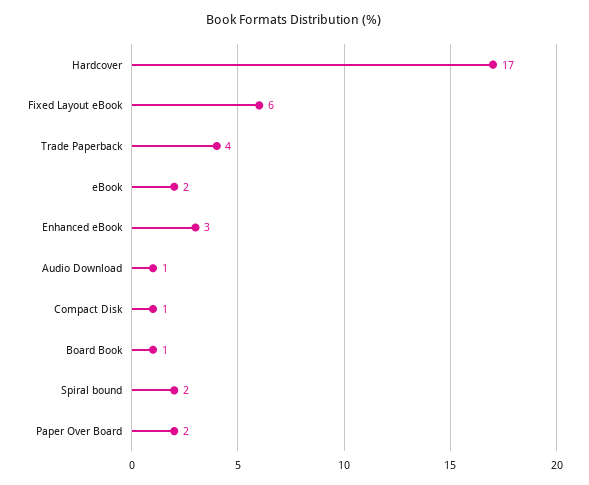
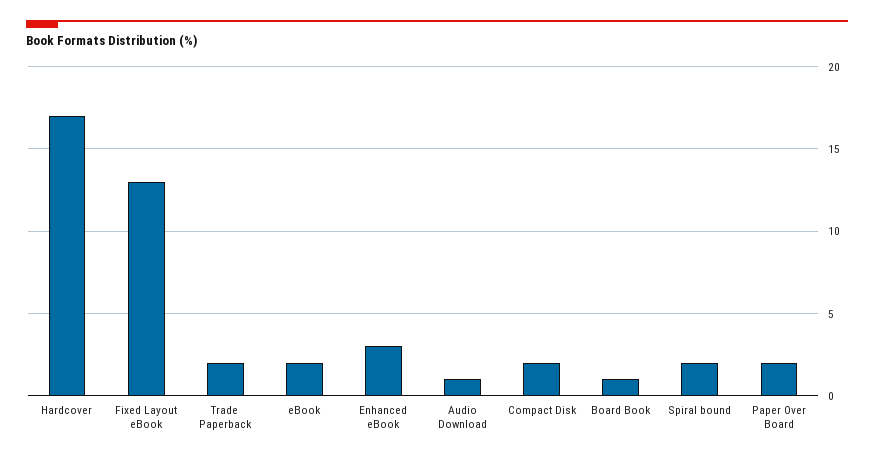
  {
    "Hardcover": 17,
-   "Fixed Layout eBook": 6,
+   "Fixed Layout eBook": 13,
-   "Trade Paperback": 4,
+   "Trade Paperback": 2,
    "eBook": 2,
    "Enhanced eBook": 3,
    "Audio Download": 1,
-   "Compact Disk": 1,
+   "Compact Disk": 2,
    "Board Book": 1,
    "Spiral bound": 2,
    "Paper Over Board": 2
  }

